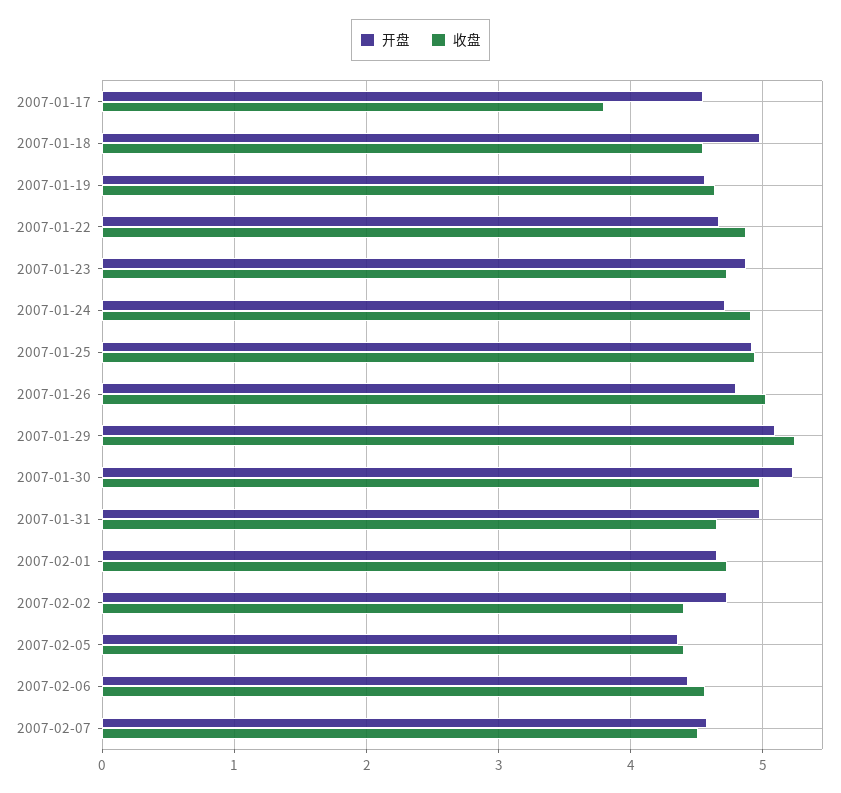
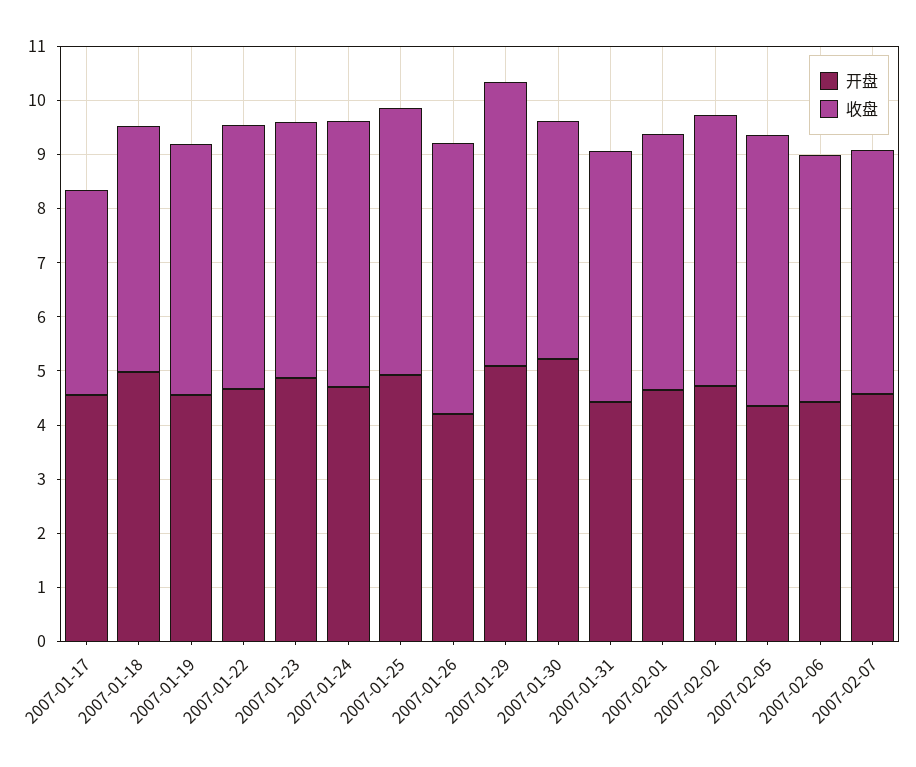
  {
    "开盘": {
      "2007-01-17": 4.6,
      "2007-01-18": 5,
      "2007-01-19": 4.6,
      "2007-01-22": 4.7,
      "2007-01-23": 4.9,
      "2007-01-24": 4.7,
      "2007-01-25": 4.9,
-     "2007-01-26": 4.8,
+     "2007-01-26": 4.2,
      "2007-01-29": 5.1,
      "2007-01-30": 5.2,
-     "2007-01-31": 5,
+     "2007-01-31": 4.4,
      "2007-02-01": 4.7,
      "2007-02-02": 4.7,
      "2007-02-05": 4.4,
      "2007-02-06": 4.4,
      "2007-02-07": 4.6
    },
    "收盘": {
      "2007-01-17": 3.8,
      "2007-01-18": 4.6,
      "2007-01-19": 4.6,
      "2007-01-22": 4.9,
      "2007-01-23": 4.7,
      "2007-01-24": 4.9,
      "2007-01-25": 4.9,
      "2007-01-26": 5,
      "2007-01-29": 5.2,
-     "2007-01-30": 5,
+     "2007-01-30": 4.4,
      "2007-01-31": 4.7,
      "2007-02-01": 4.7,
-     "2007-02-02": 4.4,
+     "2007-02-02": 5,
-     "2007-02-05": 4.4,
+     "2007-02-05": 5,
      "2007-02-06": 4.6,
      "2007-02-07": 4.5
    }
  }

